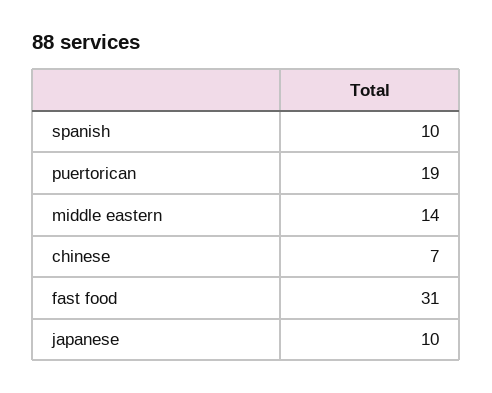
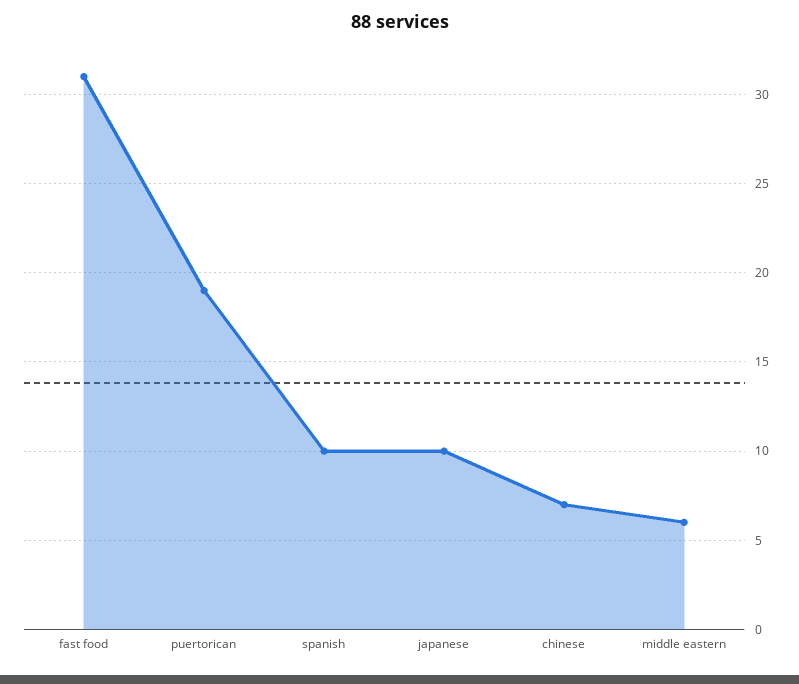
  {
    "spanish": 10,
    "puertorican": 19,
-   "middle eastern": 14,
+   "middle eastern": 6,
    "chinese": 7,
    "fast food": 31,
    "japanese": 10
  }

